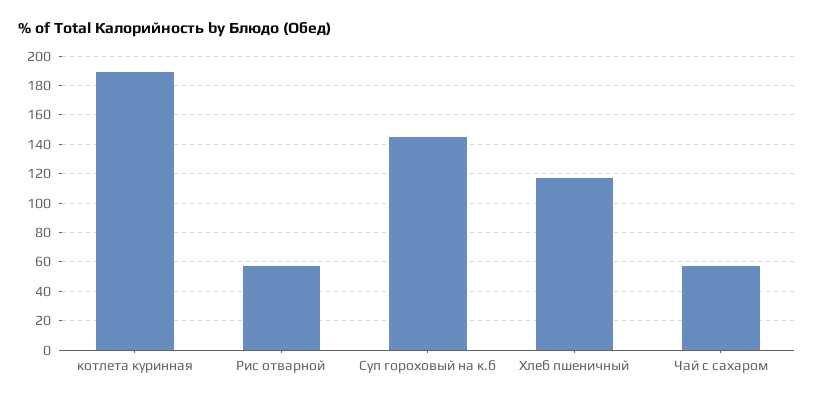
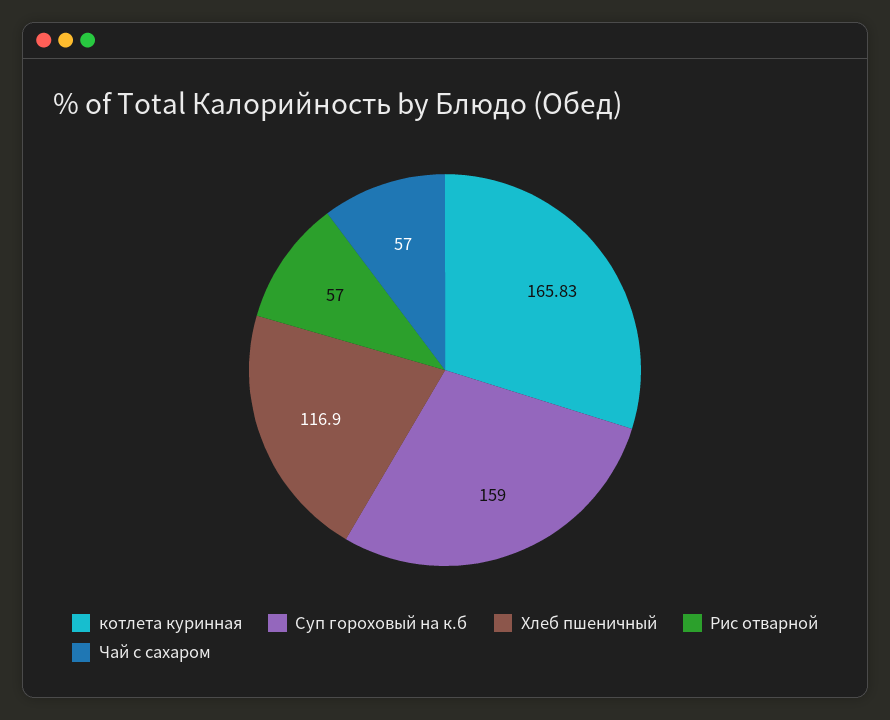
  {
-   "котлета куринная": 190,
+   "котлета куринная": 165.83,
    "Рис отварной": 57,
-   "Суп гороховый на к.б": 145,
+   "Суп гороховый на к.б": 159,
    "Хлеб пшеничный": 116.9,
    "Чай с сахаром": 57
  }

